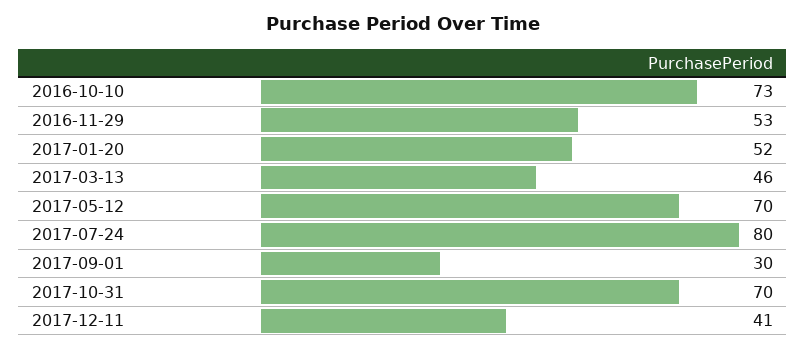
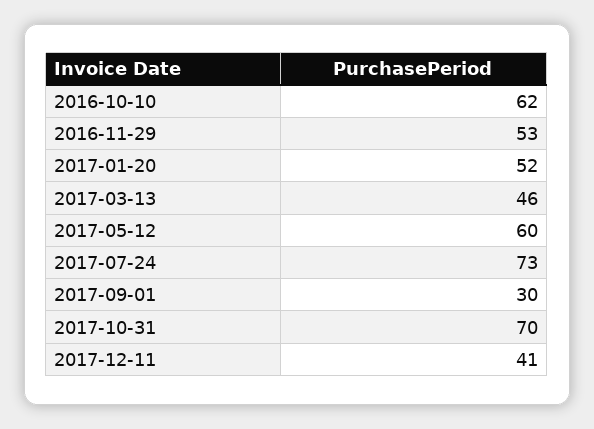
  {
-   "2016-10-10": 73,
+   "2016-10-10": 62,
    "2016-11-29": 53,
    "2017-01-20": 52,
    "2017-03-13": 46,
-   "2017-05-12": 70,
+   "2017-05-12": 60,
-   "2017-07-24": 80,
+   "2017-07-24": 73,
    "2017-09-01": 30,
    "2017-10-31": 70,
    "2017-12-11": 41
  }

